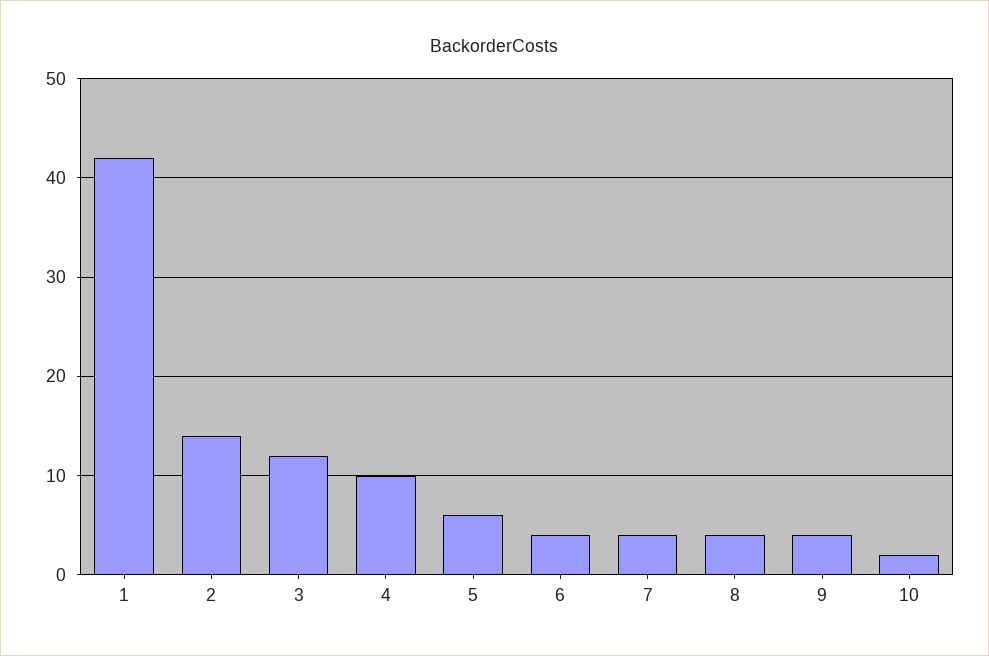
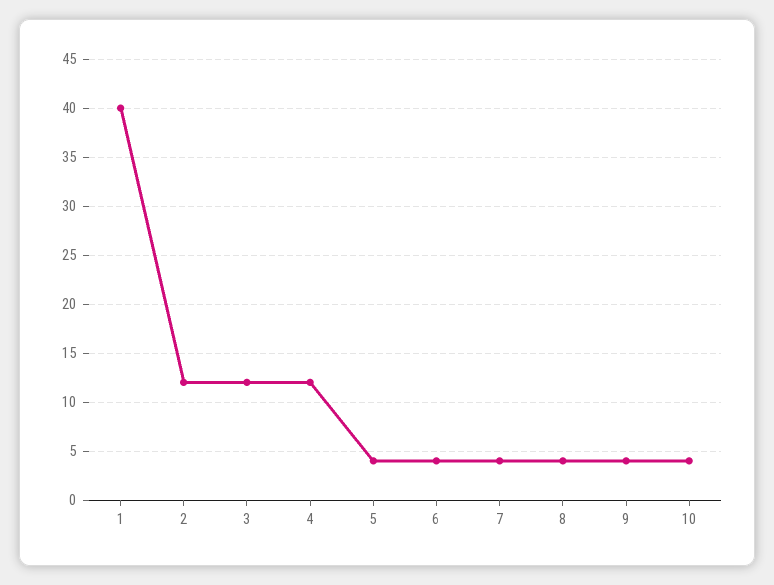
  {
-   "1": 42,
+   "1": 40,
-   "2": 14,
+   "2": 12,
    "3": 12,
-   "4": 10,
+   "4": 12,
-   "5": 6,
+   "5": 4,
    "6": 4,
    "7": 4,
    "8": 4,
    "9": 4,
-   "10": 2
+   "10": 4
  }

